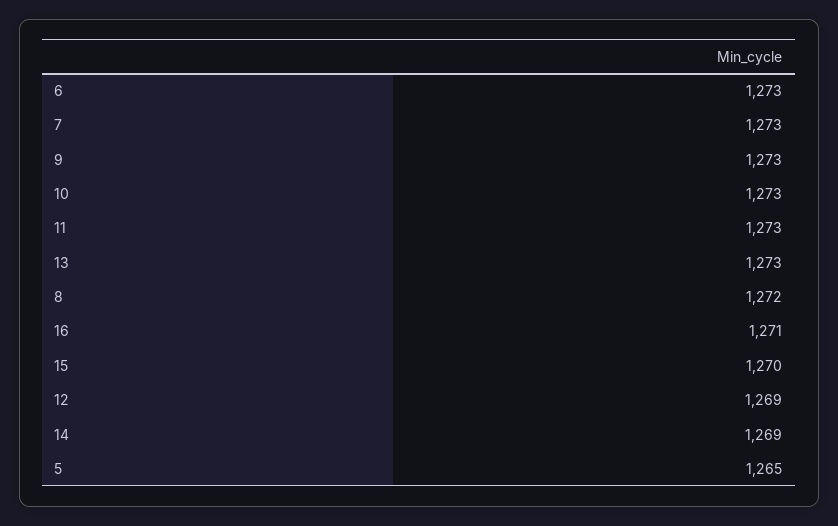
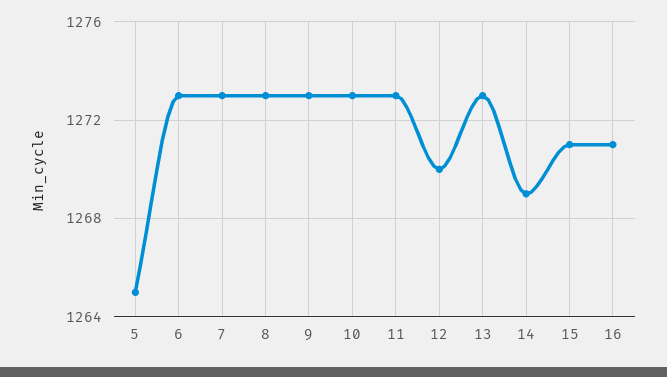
  {
    "6": 1273,
    "7": 1273,
    "9": 1273,
    "10": 1273,
    "11": 1273,
    "13": 1273,
-   "8": 1272,
+   "8": 1273,
    "16": 1271,
-   "15": 1270,
+   "15": 1271,
-   "12": 1269,
+   "12": 1270,
    "14": 1269,
    "5": 1265
  }

